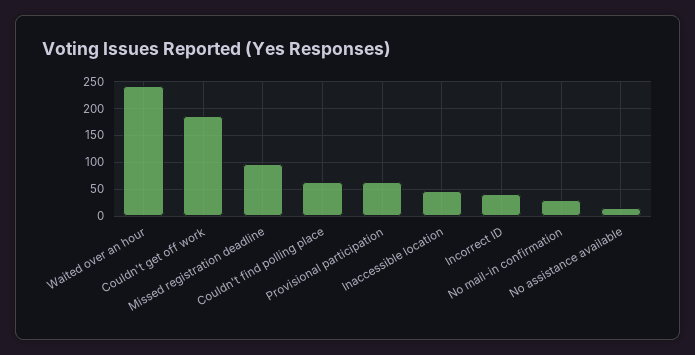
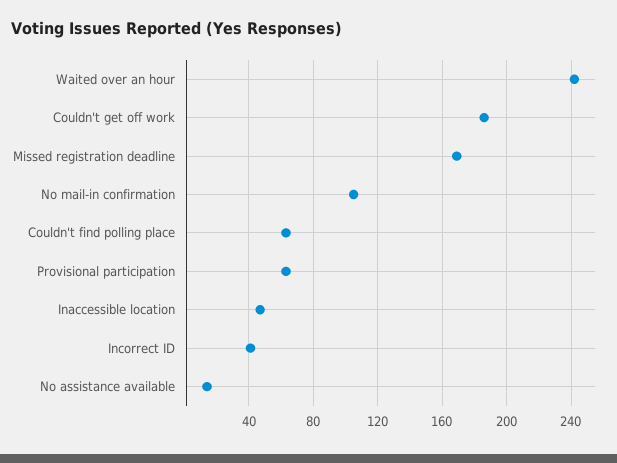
  {
    "Waited over an hour": 240,
    "Couldn't get off work": 185,
-   "Missed registration deadline": 100,
+   "Missed registration deadline": 170,
    "Couldn't find polling place": 65,
    "Provisional participation": 65,
    "Inaccessible location": 45,
    "Incorrect ID": 40,
-   "No mail-in confirmation": 25,
+   "No mail-in confirmation": 105,
    "No assistance available": 15
  }

